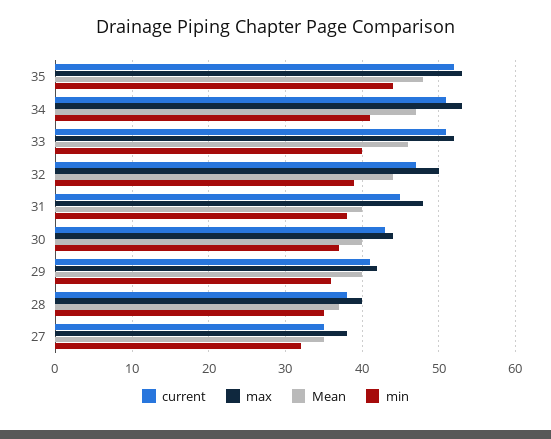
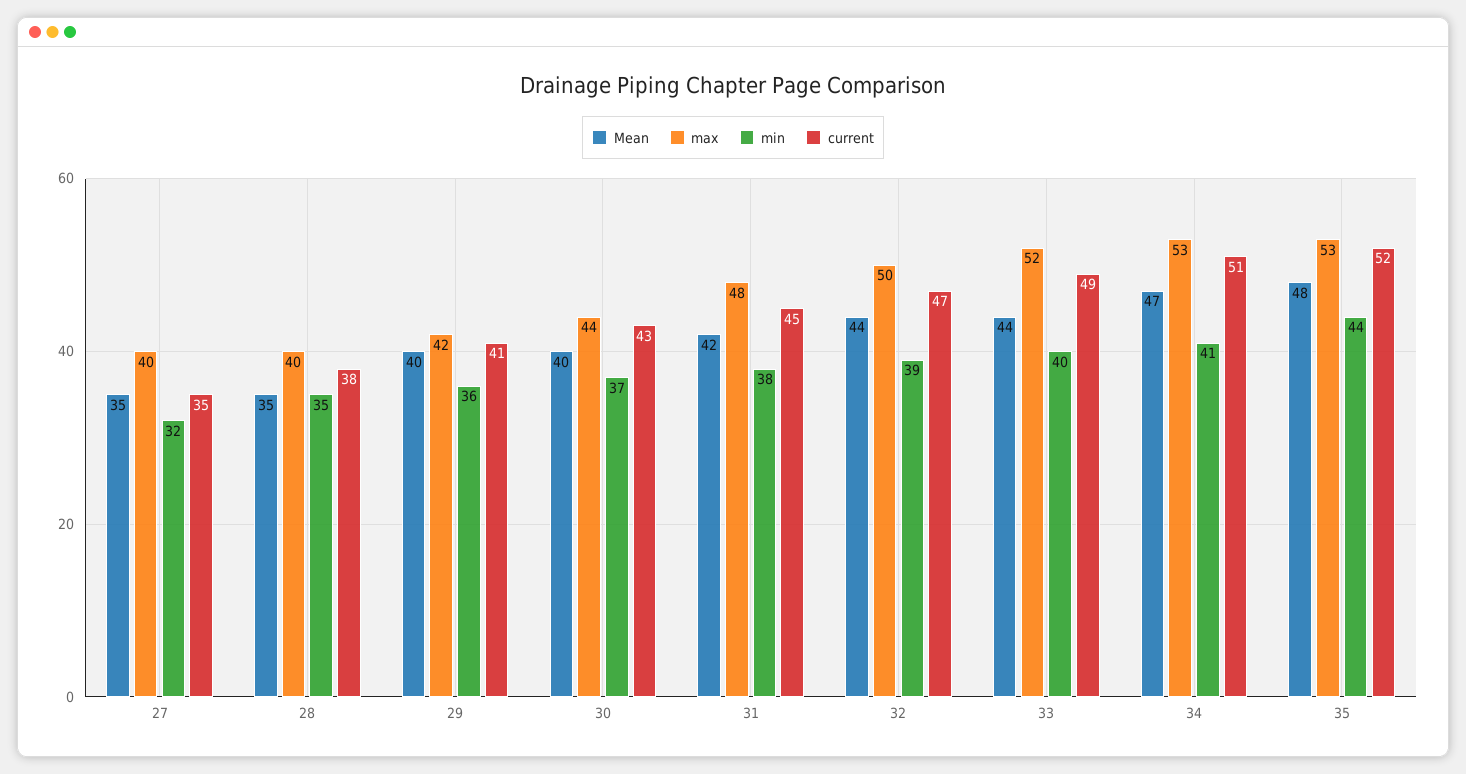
  {
    "current": {
      "35": 52,
      "34": 51,
-     "33": 51,
+     "33": 49,
      "32": 47,
      "31": 45,
      "30": 43,
      "29": 41,
      "28": 38,
      "27": 35
    },
    "max": {
      "35": 53,
      "34": 53,
      "33": 52,
      "32": 50,
      "31": 48,
      "30": 44,
      "29": 42,
      "28": 40,
-     "27": 38
+     "27": 40
    },
    "Mean": {
      "35": 48,
      "34": 47,
-     "33": 46,
+     "33": 44,
      "32": 44,
-     "31": 40,
+     "31": 42,
      "30": 40,
      "29": 40,
-     "28": 37,
+     "28": 35,
      "27": 35
    },
    "min": {
      "35": 44,
      "34": 41,
      "33": 40,
      "32": 39,
      "31": 38,
      "30": 37,
      "29": 36,
      "28": 35,
      "27": 32
    }
  }

